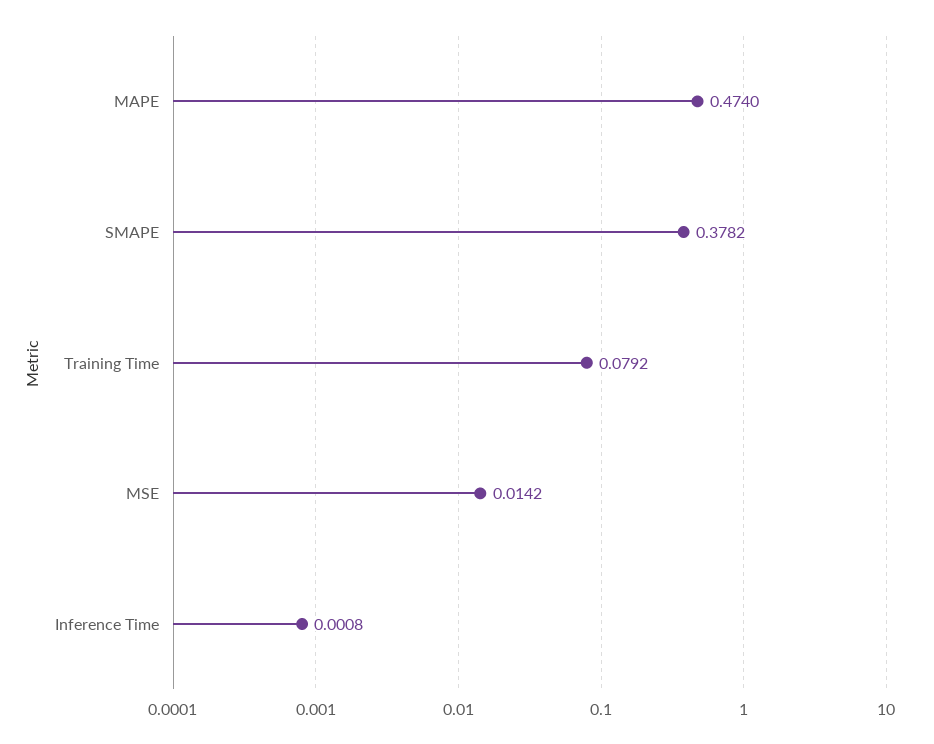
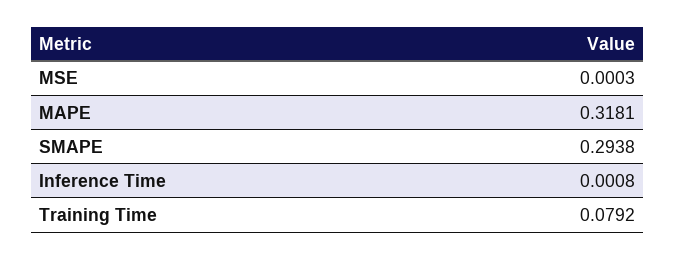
  {
-   "MAPE": 0.474,
+   "MAPE": 0.3181,
-   "SMAPE": 0.3782,
+   "SMAPE": 0.2938,
    "Training Time": 0.0792,
-   "MSE": 0.0142,
+   "MSE": 0.0003,
    "Inference Time": 0.0008
  }

